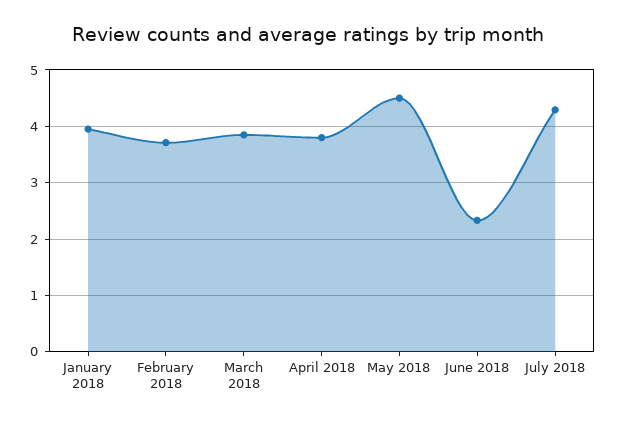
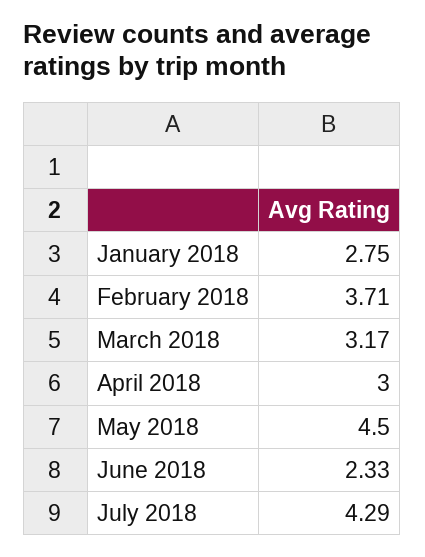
  {
-   "January 2018": 4,
+   "January 2018": 2.75,
    "February 2018": 3.71,
-   "March 2018": 3.8,
+   "March 2018": 3.17,
-   "April 2018": 3.8,
+   "April 2018": 3,
    "May 2018": 4.5,
    "June 2018": 2.33,
    "July 2018": 4.29
  }

